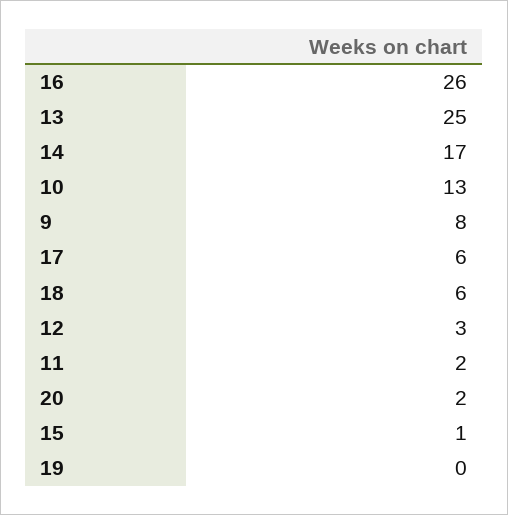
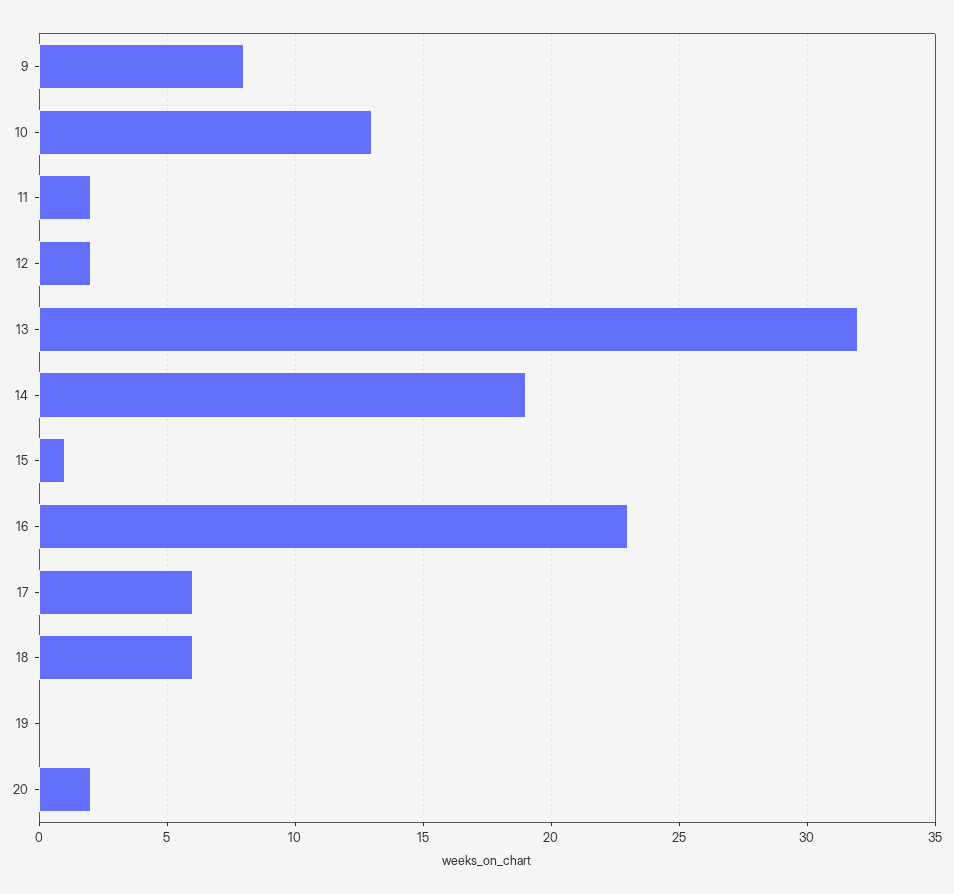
  {
-   "16": 26,
+   "16": 23,
-   "13": 25,
+   "13": 32,
-   "14": 17,
+   "14": 19,
    "10": 13,
    "9": 8,
    "17": 6,
    "18": 6,
-   "12": 3,
+   "12": 2,
    "11": 2,
    "20": 2,
    "15": 1,
    "19": 0
  }

